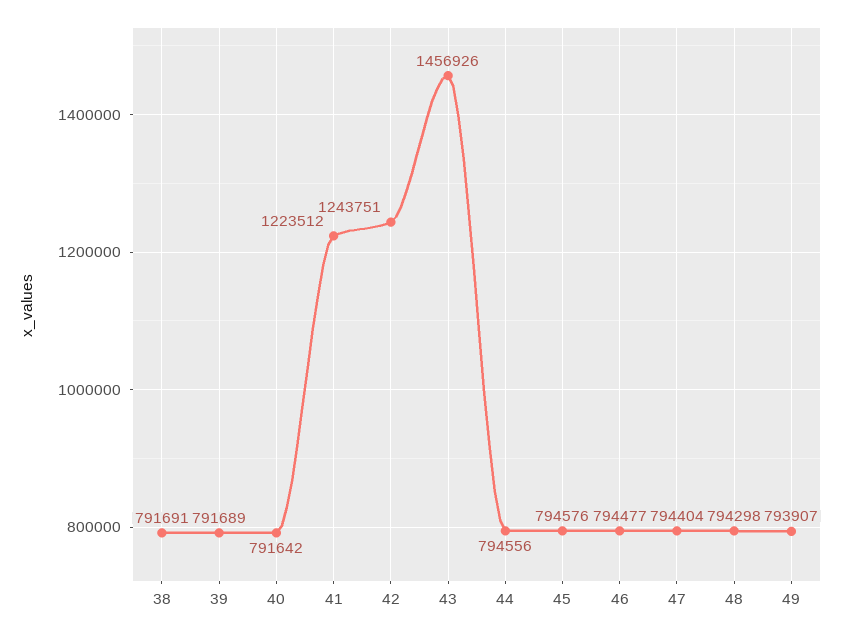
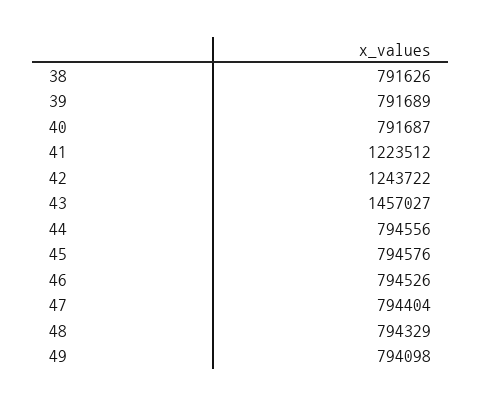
  {
-   "38": 791691,
+   "38": 791626,
    "39": 791689,
-   "40": 791642,
+   "40": 791687,
    "41": 1223512,
-   "42": 1243751,
+   "42": 1243722,
-   "43": 1456926,
+   "43": 1457027,
    "44": 794556,
    "45": 794576,
-   "46": 794477,
+   "46": 794526,
    "47": 794404,
-   "48": 794298,
+   "48": 794329,
-   "49": 793907
+   "49": 794098
  }

